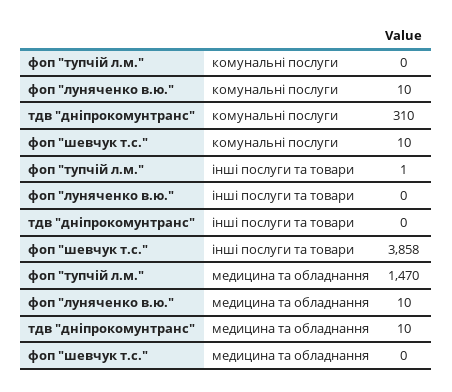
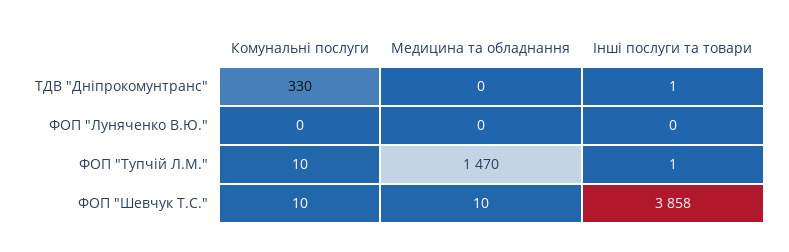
  {
    "фоп \"тупчій л.м.\"": {
-     "комунальні послуги": 0,
+     "комунальні послуги": 10,
      "інші послуги та товари": 1,
      "медицина та обладнання": 1470
    },
    "фоп \"луняченко в.ю.\"": {
-     "комунальні послуги": 10,
+     "комунальні послуги": 0,
      "інші послуги та товари": 0,
-     "медицина та обладнання": 10
+     "медицина та обладнання": 0
    },
    "тдв \"дніпрокомунтранс\"": {
-     "комунальні послуги": 310,
+     "комунальні послуги": 330,
-     "інші послуги та товари": 0,
+     "інші послуги та товари": 1,
-     "медицина та обладнання": 10
+     "медицина та обладнання": 0
    },
    "фоп \"шевчук т.с.\"": {
      "комунальні послуги": 10,
      "інші послуги та товари": 3858,
-     "медицина та обладнання": 0
+     "медицина та обладнання": 10
    }
  }

